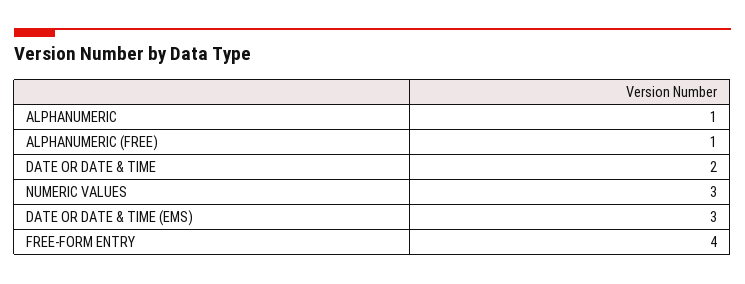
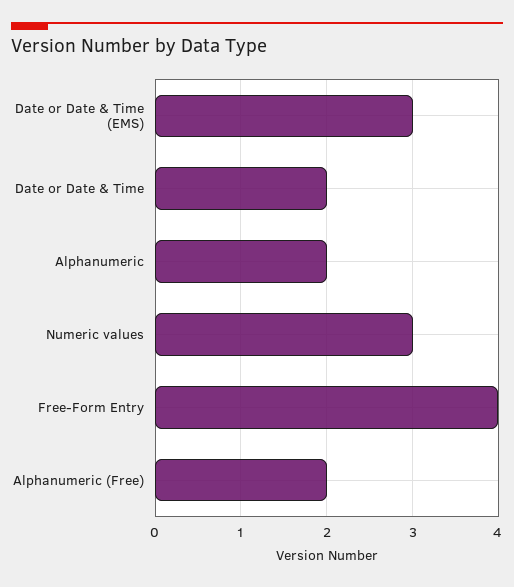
  {
-   "ALPHANUMERIC": 1,
+   "ALPHANUMERIC": 2,
-   "ALPHANUMERIC (FREE)": 1,
+   "ALPHANUMERIC (FREE)": 2,
    "DATE OR DATE & TIME": 2,
    "NUMERIC VALUES": 3,
    "DATE OR DATE & TIME (EMS)": 3,
    "FREE-FORM ENTRY": 4
  }

